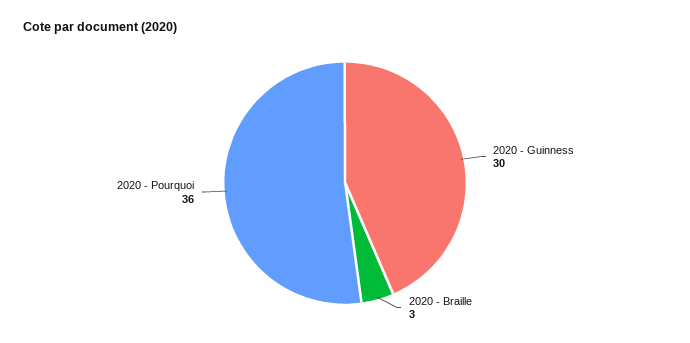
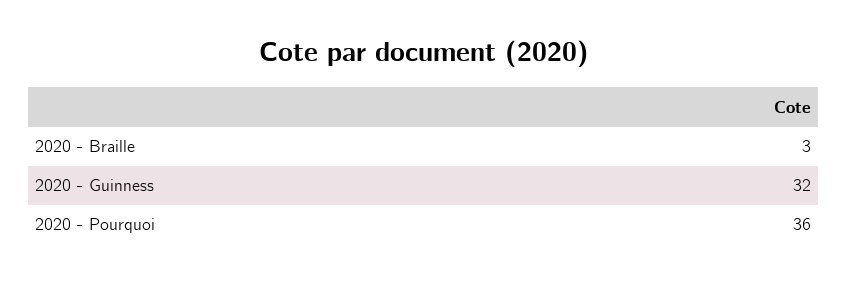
  {
-   "2020 - Guinness": 30,
+   "2020 - Guinness": 32,
    "2020 - Braille": 3,
    "2020 - Pourquoi": 36
  }

